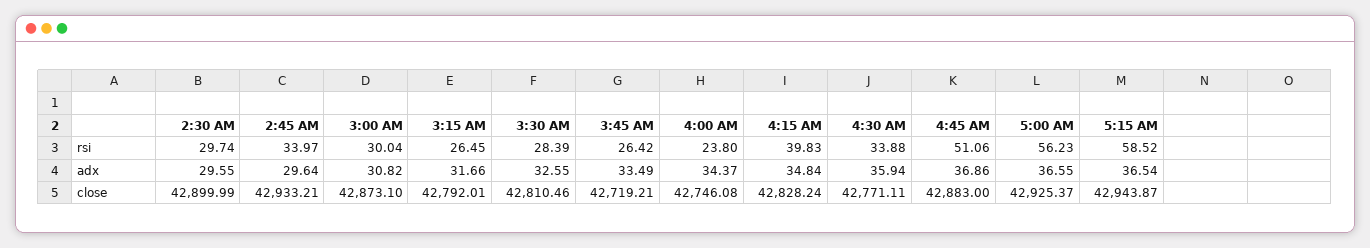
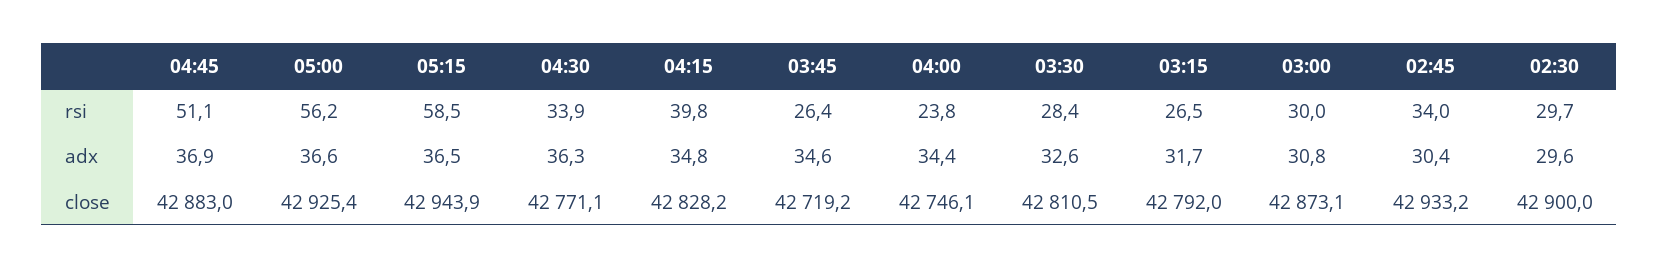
  {
    "2:30 AM": {
      "rsi": 29.74,
      "adx": 29.55,
      "close": 42899.99
    },
    "2:45 AM": {
      "rsi": 33.97,
-     "adx": 29.64,
+     "adx": 30.4,
      "close": 42933.21
    },
    "3:00 AM": {
      "rsi": 30.04,
      "adx": 30.82,
      "close": 42873.1
    },
    "3:15 AM": {
      "rsi": 26.45,
      "adx": 31.66,
      "close": 42792.01
    },
    "3:30 AM": {
      "rsi": 28.39,
      "adx": 32.55,
      "close": 42810.46
    },
    "3:45 AM": {
      "rsi": 26.42,
-     "adx": 33.49,
+     "adx": 34.6,
      "close": 42719.21
    },
    "4:00 AM": {
      "rsi": 23.8,
      "adx": 34.37,
      "close": 42746.08
    },
    "4:15 AM": {
      "rsi": 39.83,
      "adx": 34.84,
      "close": 42828.24
    },
    "4:30 AM": {
      "rsi": 33.88,
-     "adx": 35.94,
+     "adx": 36.3,
      "close": 42771.11
    },
    "4:45 AM": {
      "rsi": 51.06,
      "adx": 36.86,
      "close": 42883
    },
    "5:00 AM": {
      "rsi": 56.23,
      "adx": 36.55,
      "close": 42925.37
    },
    "5:15 AM": {
      "rsi": 58.52,
      "adx": 36.54,
      "close": 42943.87
    }
  }

